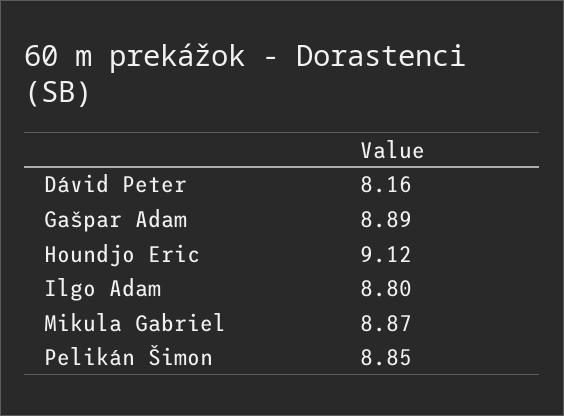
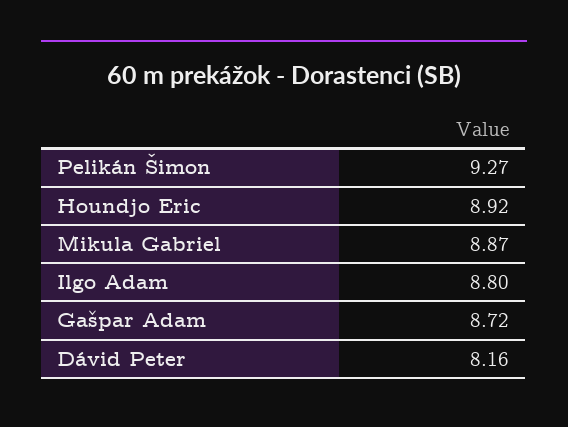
  {
    "Dávid Peter": 8.16,
-   "Gašpar Adam": 8.89,
+   "Gašpar Adam": 8.72,
-   "Houndjo Eric": 9.12,
+   "Houndjo Eric": 8.92,
    "Ilgo Adam": 8.8,
    "Mikula Gabriel": 8.87,
-   "Pelikán Šimon": 8.85
+   "Pelikán Šimon": 9.27
  }

